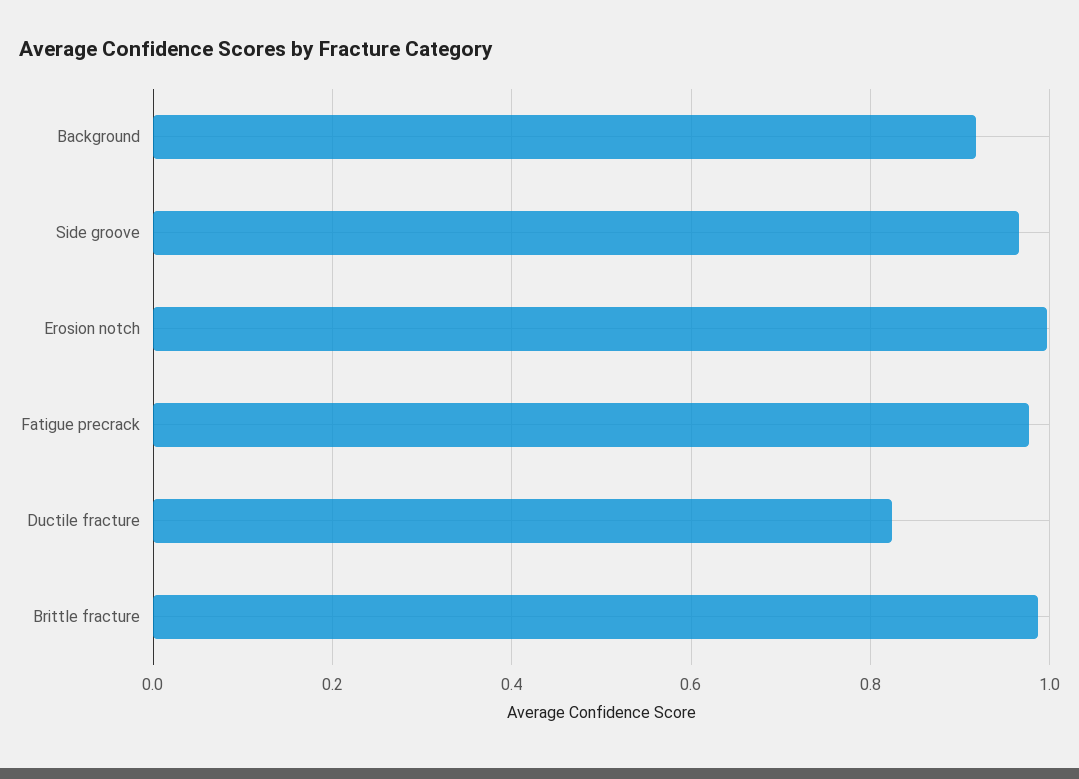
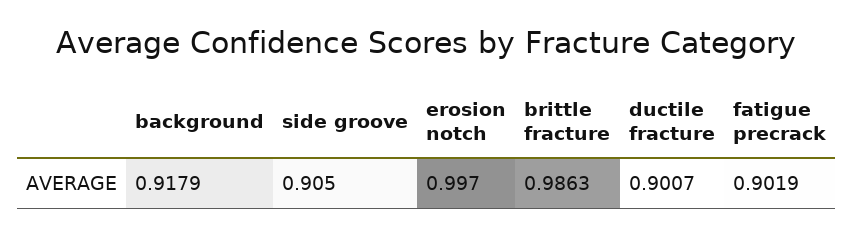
  {
    "Background": 0.9179,
-   "Side groove": 0.96,
+   "Side groove": 0.905,
    "Erosion notch": 0.997,
-   "Fatigue precrack": 0.98,
+   "Fatigue precrack": 0.9019,
-   "Ductile fracture": 0.82,
+   "Ductile fracture": 0.9007,
    "Brittle fracture": 0.9863
  }

